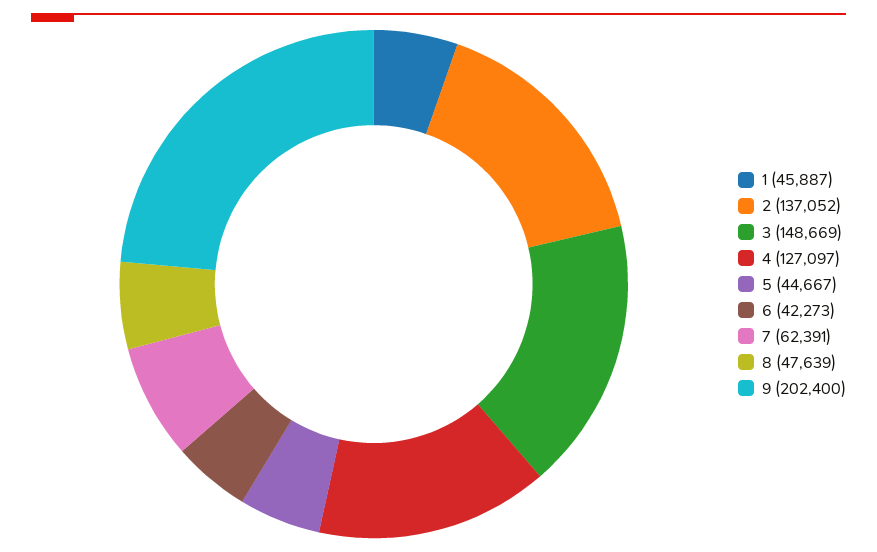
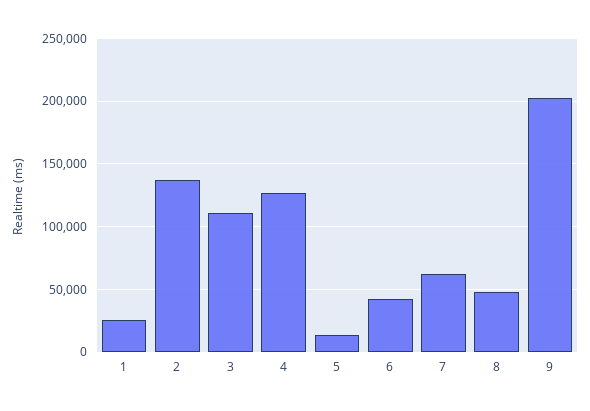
  {
-   "1": 45887,
+   "1": 25000,
    "2": 137052,
-   "3": 148669,
+   "3": 110000,
    "4": 127097,
-   "5": 44667,
+   "5": 15000,
    "6": 42273,
    "7": 62391,
    "8": 47639,
    "9": 202400
  }

